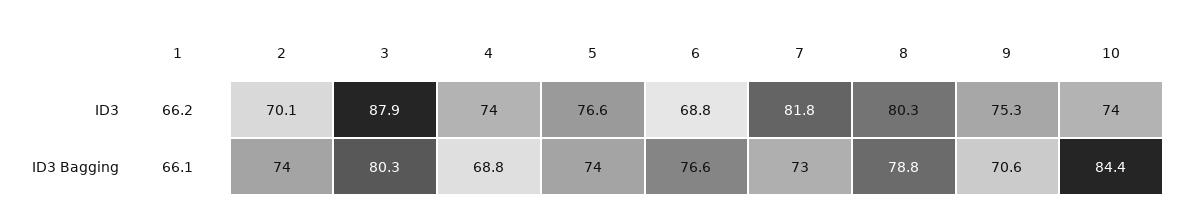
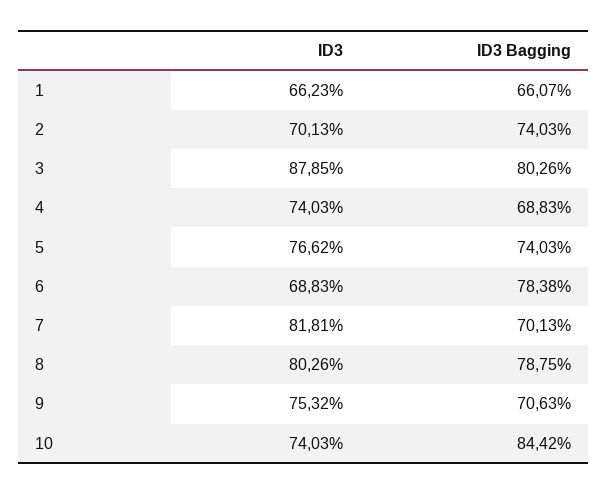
  {
    "1": {
      "ID3": 66.23,
      "ID3 Bagging": 66.07
    },
    "2": {
      "ID3": 70.13,
      "ID3 Bagging": 74.03
    },
    "3": {
      "ID3": 87.85,
      "ID3 Bagging": 80.26
    },
    "4": {
      "ID3": 74.03,
      "ID3 Bagging": 68.83
    },
    "5": {
      "ID3": 76.62,
      "ID3 Bagging": 74.03
    },
    "6": {
      "ID3": 68.83,
-     "ID3 Bagging": 76.6
+     "ID3 Bagging": 78.38
    },
    "7": {
      "ID3": 81.81,
-     "ID3 Bagging": 73
+     "ID3 Bagging": 70.13
    },
    "8": {
      "ID3": 80.26,
      "ID3 Bagging": 78.75
    },
    "9": {
      "ID3": 75.32,
      "ID3 Bagging": 70.63
    },
    "10": {
      "ID3": 74.03,
      "ID3 Bagging": 84.42
    }
  }

